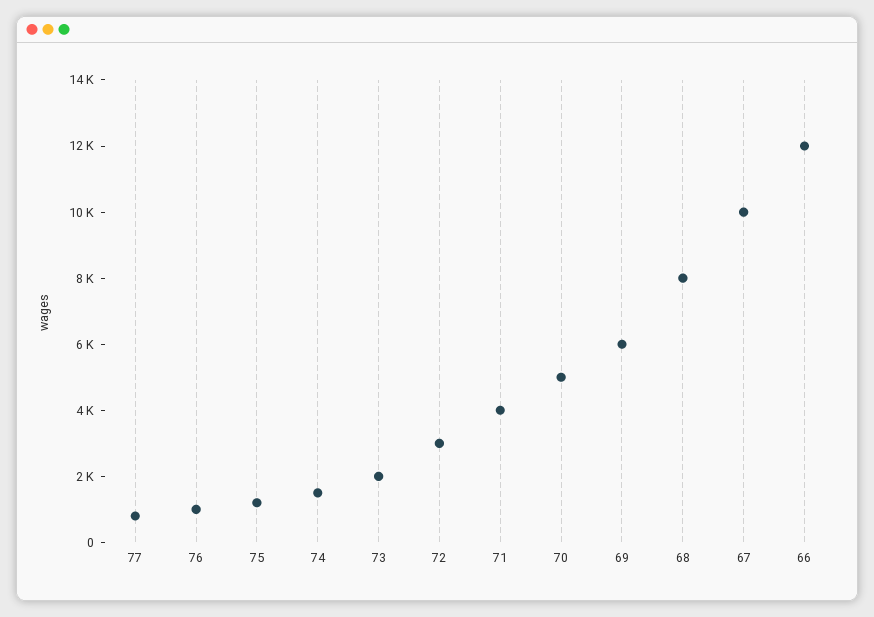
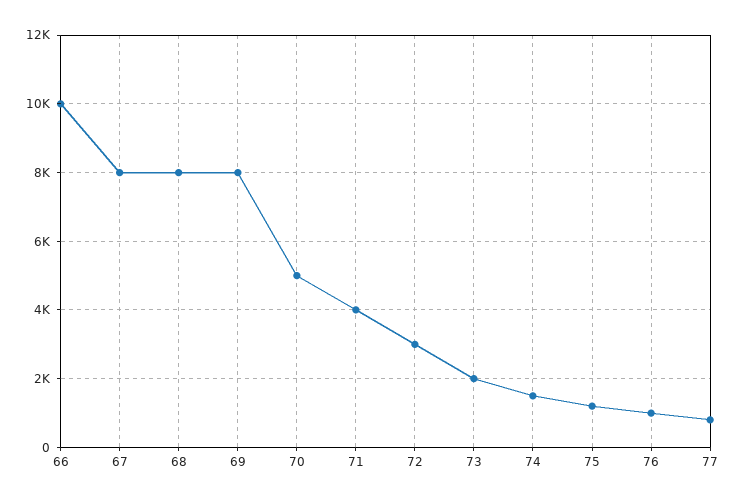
  {
    "77": 800,
    "76": 1000,
    "75": 1200,
    "74": 1600,
    "73": 2000,
    "72": 3000,
    "71": 4000,
    "70": 5000,
-   "69": 6000,
+   "69": 8000,
    "68": 8000,
-   "67": 10000,
+   "67": 8000,
-   "66": 12000
+   "66": 10000
  }

